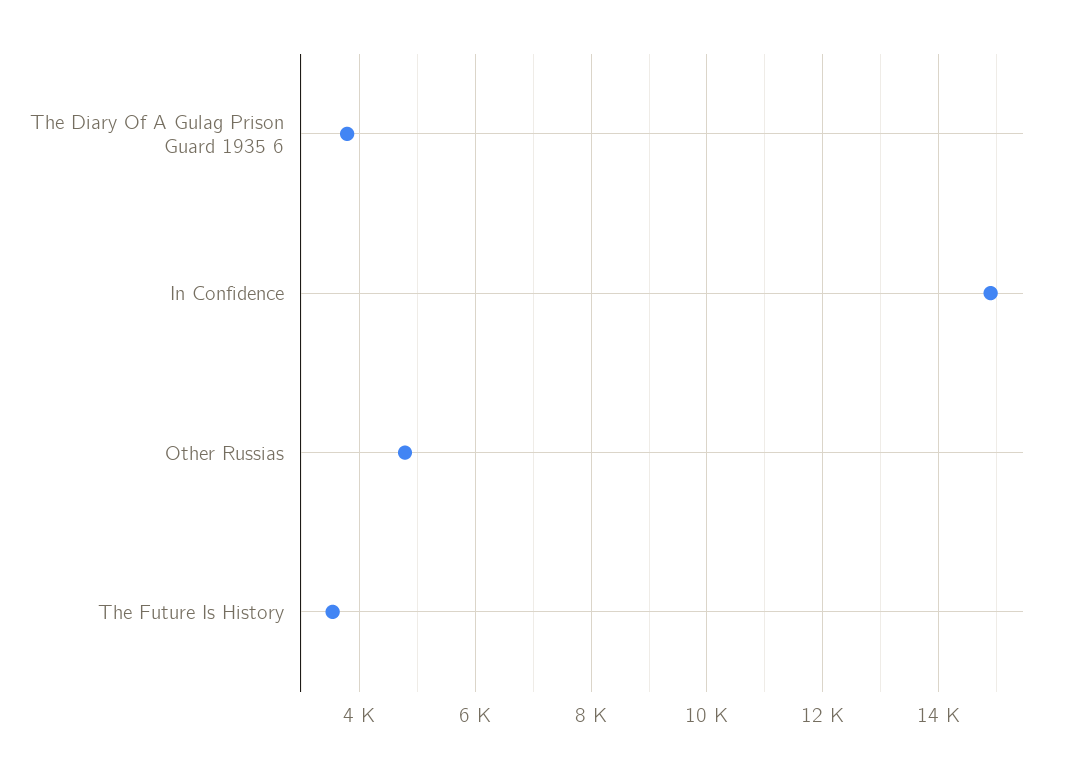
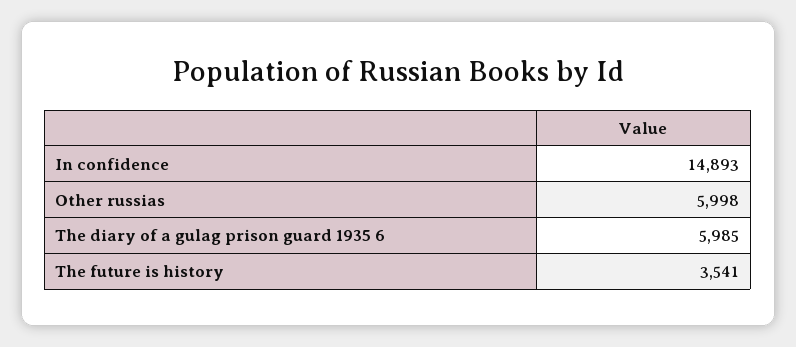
  {
-   "The Diary Of A Gulag Prison Guard 1935 6": 3800,
+   "The Diary Of A Gulag Prison Guard 1935 6": 5985,
    "In Confidence": 14893,
-   "Other Russias": 4800,
+   "Other Russias": 5998,
    "The Future Is History": 3541
  }

